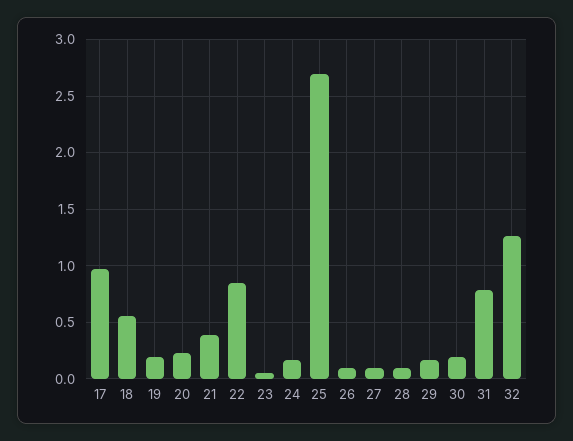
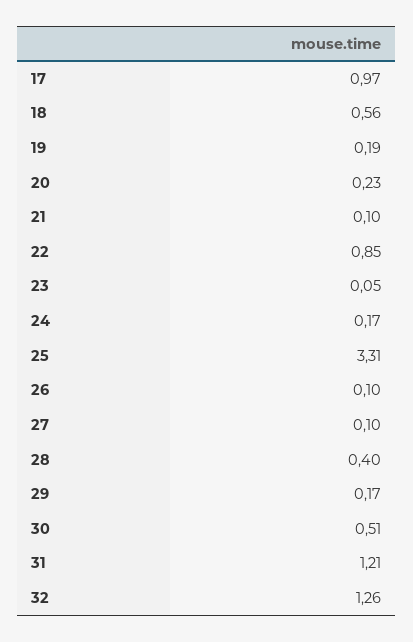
  {
    "17": 0.97,
    "18": 0.56,
    "19": 0.19,
    "20": 0.23,
-   "21": 0.4,
+   "21": 0.1,
    "22": 0.85,
    "23": 0.05,
    "24": 0.17,
-   "25": 2.7,
+   "25": 3.31,
    "26": 0.1,
    "27": 0.1,
-   "28": 0.1,
+   "28": 0.4,
    "29": 0.17,
-   "30": 0.2,
+   "30": 0.51,
-   "31": 0.8,
+   "31": 1.21,
    "32": 1.26
  }

